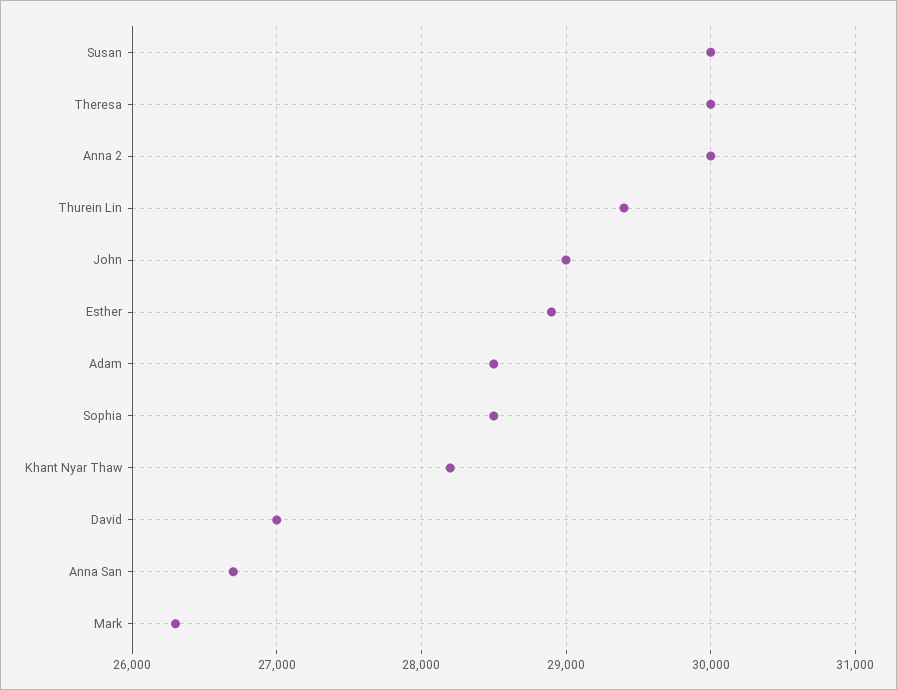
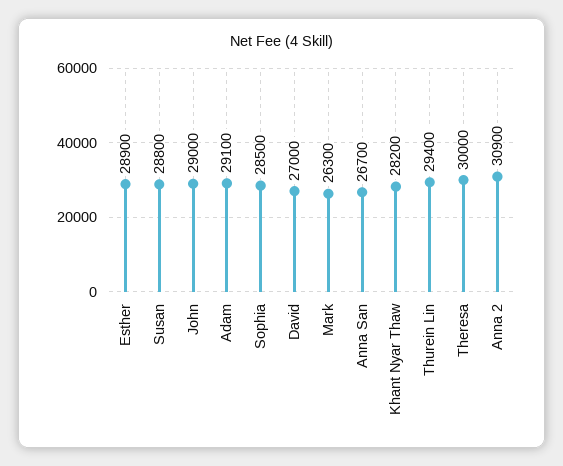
  {
-   "Susan": 30000,
+   "Susan": 28800,
    "Theresa": 30000,
-   "Anna 2": 30000,
+   "Anna 2": 30900,
    "Thurein Lin": 29400,
    "John": 29000,
    "Esther": 28900,
-   "Adam": 28500,
+   "Adam": 29100,
    "Sophia": 28500,
    "Khant Nyar Thaw": 28200,
    "David": 27000,
    "Anna San": 26700,
    "Mark": 26300
  }

